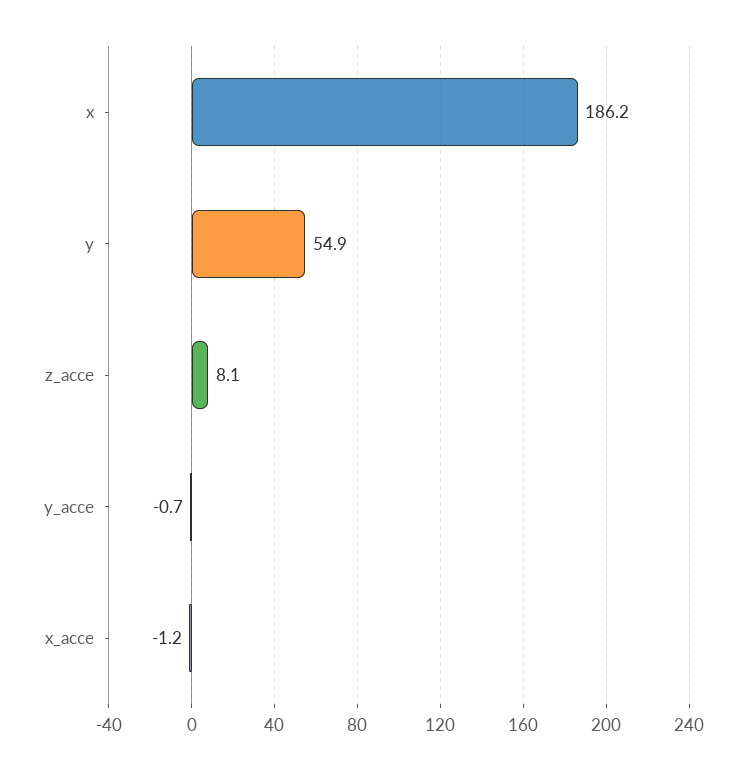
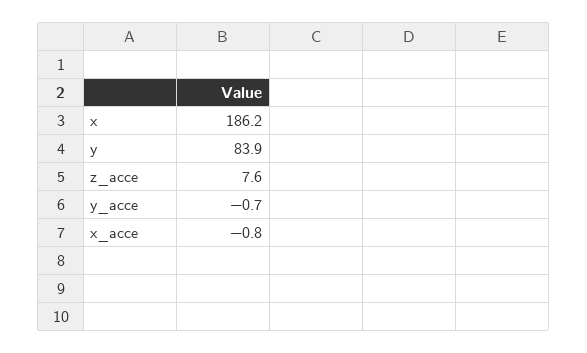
  {
    "x": 186.2,
-   "y": 54.9,
+   "y": 83.9,
-   "z_acce": 8.1,
+   "z_acce": 7.6,
    "y_acce": -0.7,
-   "x_acce": -1.2
+   "x_acce": -0.8
  }

